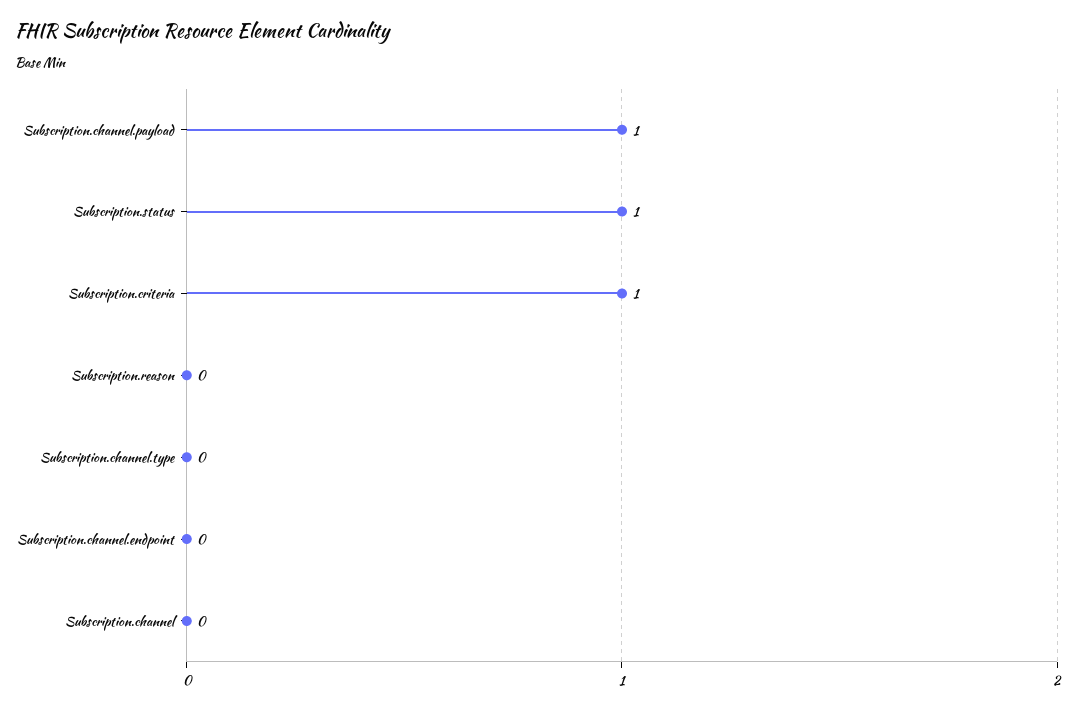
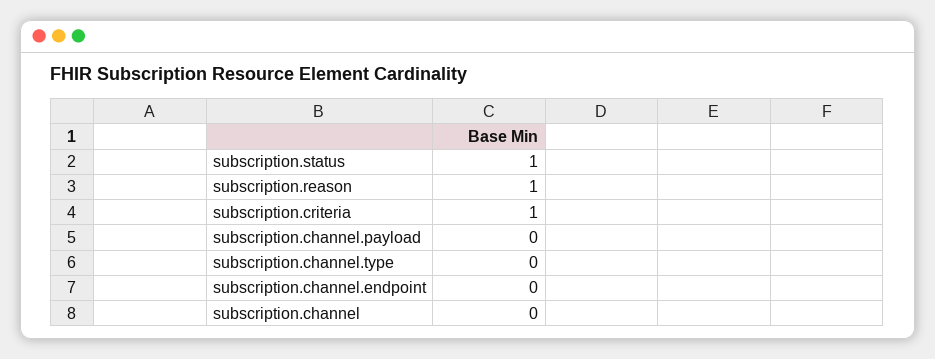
  {
-   "Subscription.channel.payload": 1,
+   "Subscription.channel.payload": 0,
    "Subscription.status": 1,
    "Subscription.criteria": 1,
-   "Subscription.reason": 0,
+   "Subscription.reason": 1,
    "Subscription.channel.type": 0,
    "Subscription.channel.endpoint": 0,
    "Subscription.channel": 0
  }

